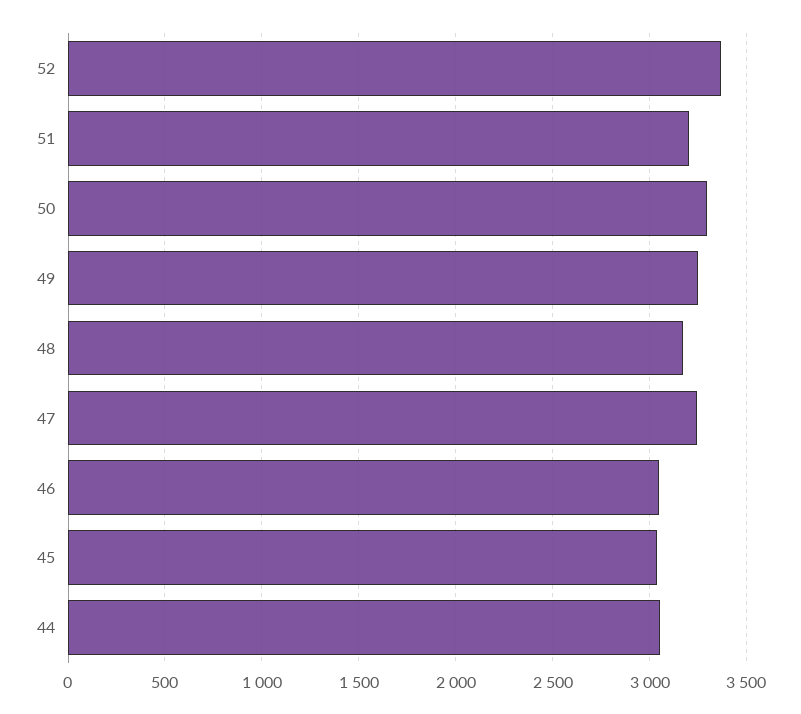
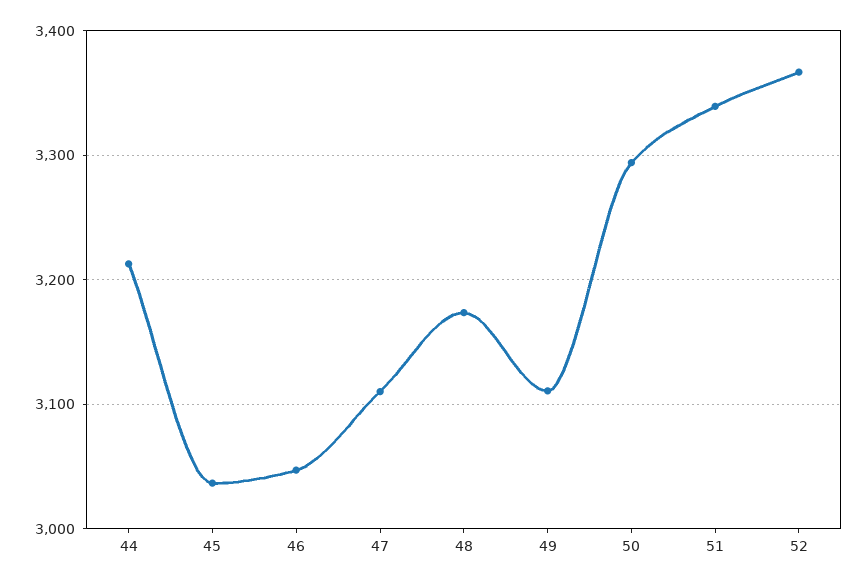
  {
    "52": 3370,
-   "51": 3200,
+   "51": 3340,
    "50": 3290,
-   "49": 3250,
+   "49": 3110,
    "48": 3170,
-   "47": 3250,
+   "47": 3110,
    "46": 3050,
    "45": 3040,
-   "44": 3050
+   "44": 3210
  }

